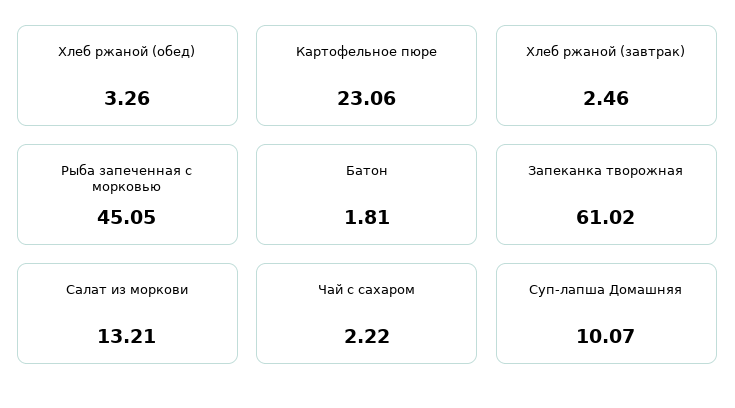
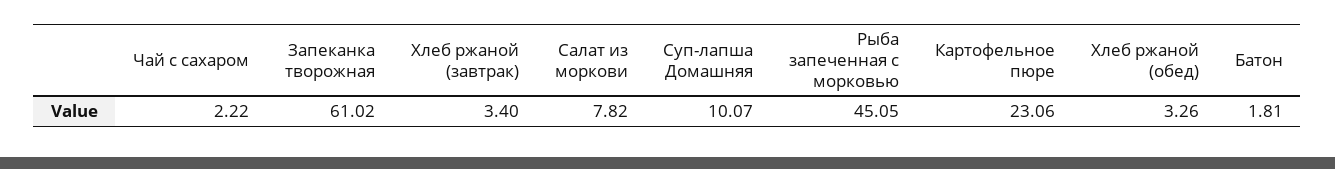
  {
    "Хлеб ржаной (обед)": 3.26,
    "Картофельное пюре": 23.06,
-   "Хлеб ржаной (завтрак)": 2.46,
+   "Хлеб ржаной (завтрак)": 3.4,
    "Рыба запеченная с морковью": 45.05,
    "Батон": 1.81,
    "Запеканка творожная": 61.02,
-   "Салат из моркови": 13.21,
+   "Салат из моркови": 7.82,
    "Чай с сахаром": 2.22,
    "Суп-лапша Домашняя": 10.07
  }

